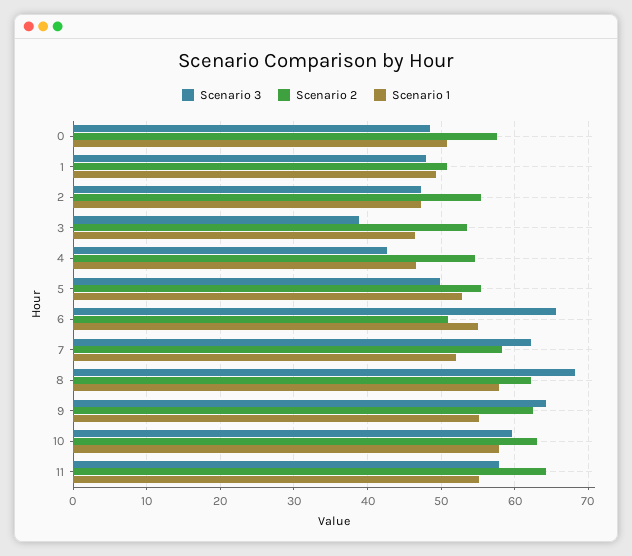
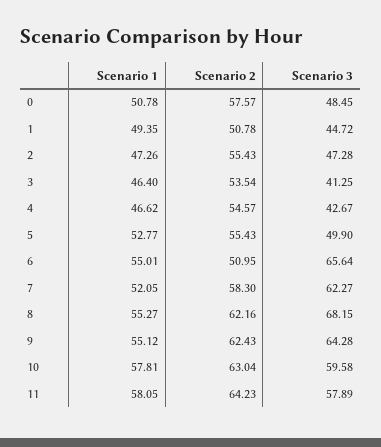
  {
    "Scenario 3": {
      "0": 48.45,
-     "1": 48,
+     "1": 44.72,
      "2": 47.28,
-     "3": 39,
+     "3": 41.25,
      "4": 42.67,
      "5": 49.9,
      "6": 65.64,
      "7": 62.27,
      "8": 68.15,
      "9": 64.28,
      "10": 59.58,
      "11": 57.89
    },
    "Scenario 2": {
      "0": 57.57,
      "1": 50.78,
      "2": 55.43,
      "3": 53.54,
      "4": 54.57,
      "5": 55.43,
      "6": 50.95,
      "7": 58.3,
      "8": 62.16,
      "9": 62.43,
      "10": 63.04,
      "11": 64.23
    },
    "Scenario 1": {
      "0": 50.78,
      "1": 49.35,
      "2": 47.26,
      "3": 46.4,
      "4": 46.62,
      "5": 52.77,
      "6": 55.01,
      "7": 52.05,
-     "8": 58,
+     "8": 55.27,
      "9": 55.12,
      "10": 57.81,
-     "11": 55
+     "11": 58.05
    }
  }

